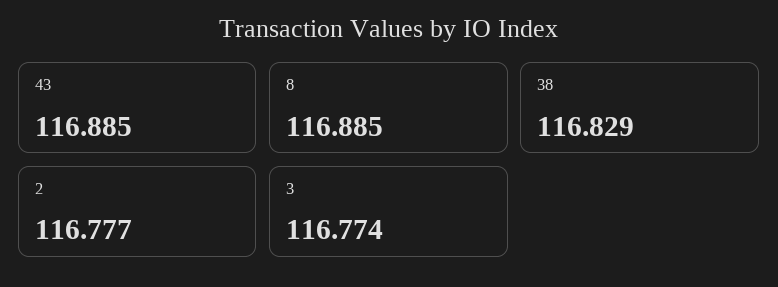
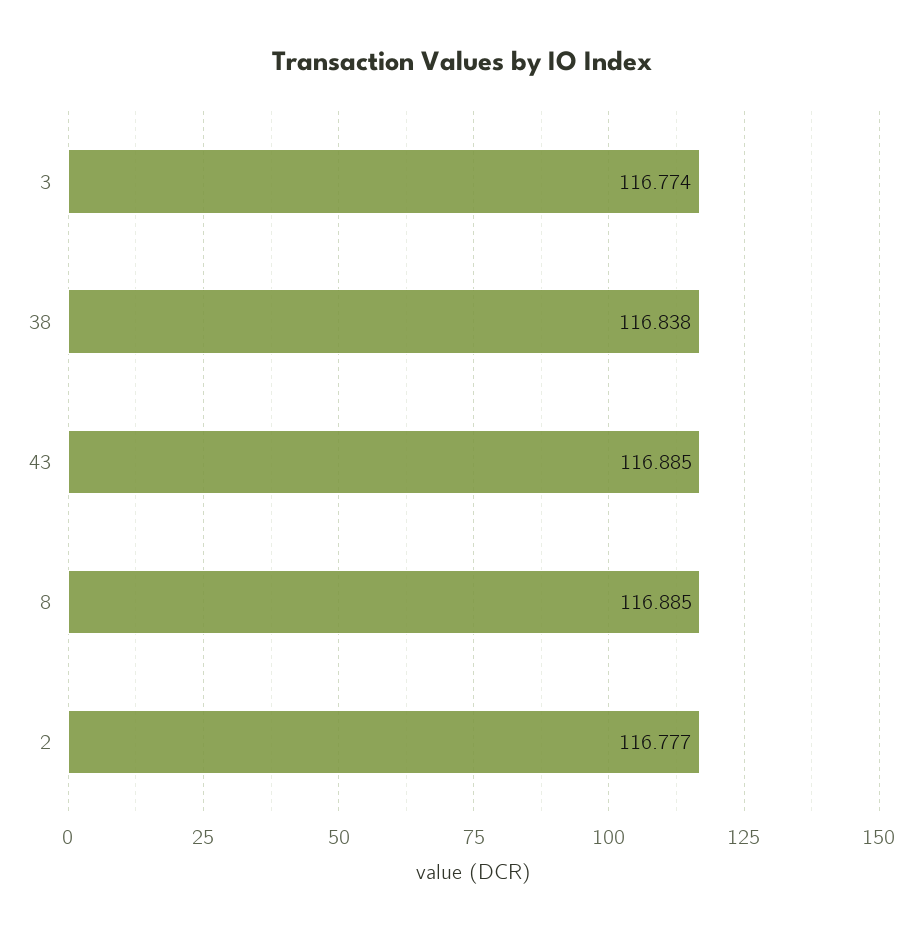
  {
    "43": 116.885,
    "8": 116.885,
-   "38": 116.829,
+   "38": 116.838,
    "2": 116.777,
    "3": 116.774
  }

